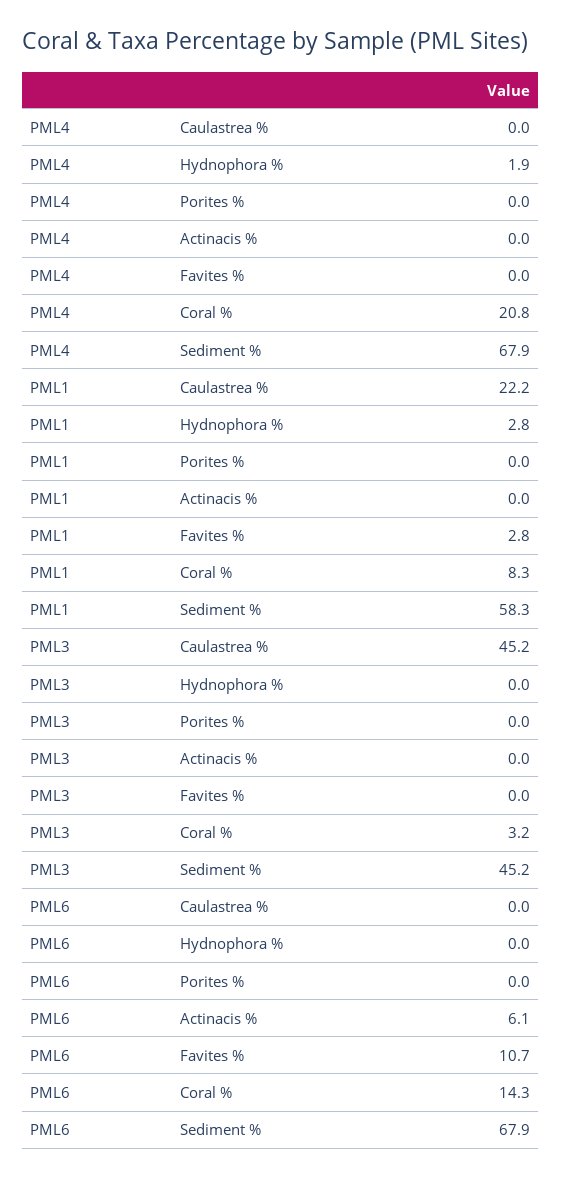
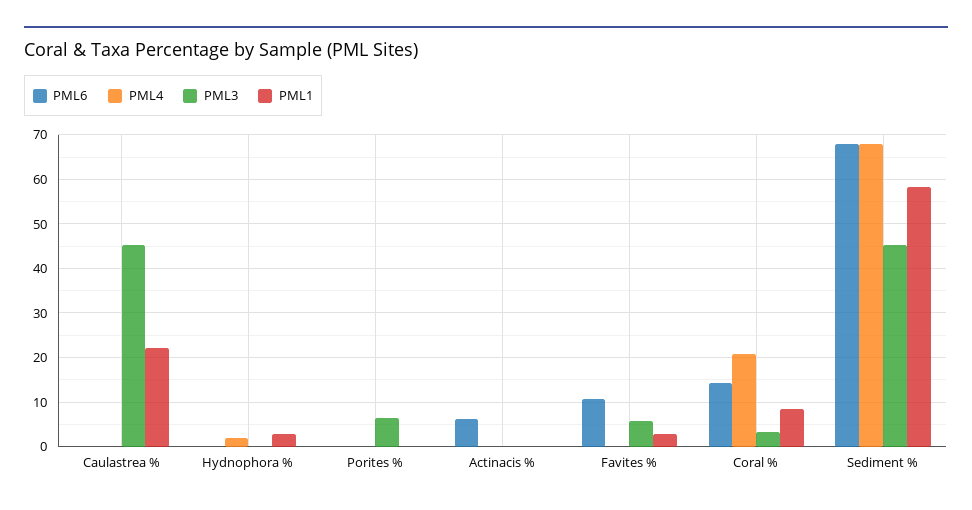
  {
    "PML4": {
      "Caulastrea %": 0,
      "Hydnophora %": 1.9,
      "Porites %": 0,
      "Actinacis %": 0,
      "Favites %": 0,
      "Coral %": 20.8,
      "Sediment %": 67.9
    },
    "PML1": {
      "Caulastrea %": 22.2,
      "Hydnophora %": 2.8,
      "Porites %": 0,
      "Actinacis %": 0,
      "Favites %": 2.8,
      "Coral %": 8.3,
      "Sediment %": 58.3
    },
    "PML3": {
      "Caulastrea %": 45.2,
      "Hydnophora %": 0,
-     "Porites %": 0,
+     "Porites %": 6,
      "Actinacis %": 0,
-     "Favites %": 0,
+     "Favites %": 6,
      "Coral %": 3.2,
      "Sediment %": 45.2
    },
    "PML6": {
      "Caulastrea %": 0,
      "Hydnophora %": 0,
      "Porites %": 0,
      "Actinacis %": 6.1,
      "Favites %": 10.7,
      "Coral %": 14.3,
      "Sediment %": 67.9
    }
  }

